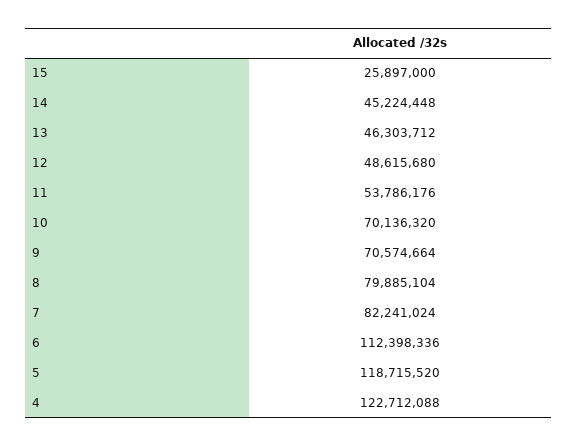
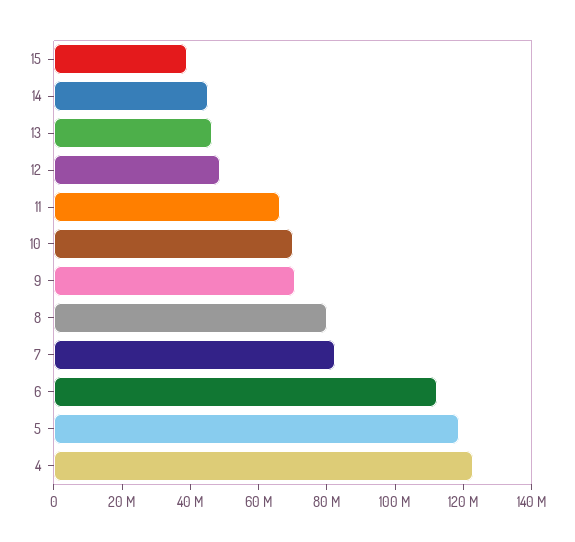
  {
-   "15": 25897000,
+   "15": 40000000,
    "14": 45224448,
    "13": 46303712,
    "12": 48615680,
-   "11": 53786176,
+   "11": 65000000,
    "10": 70136320,
    "9": 70574664,
    "8": 79885104,
    "7": 82241024,
    "6": 112398336,
    "5": 118715520,
    "4": 122712088
  }

